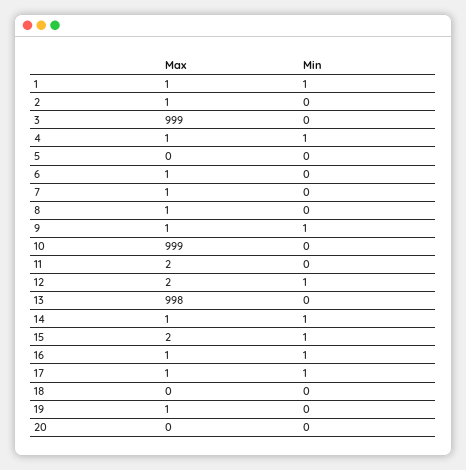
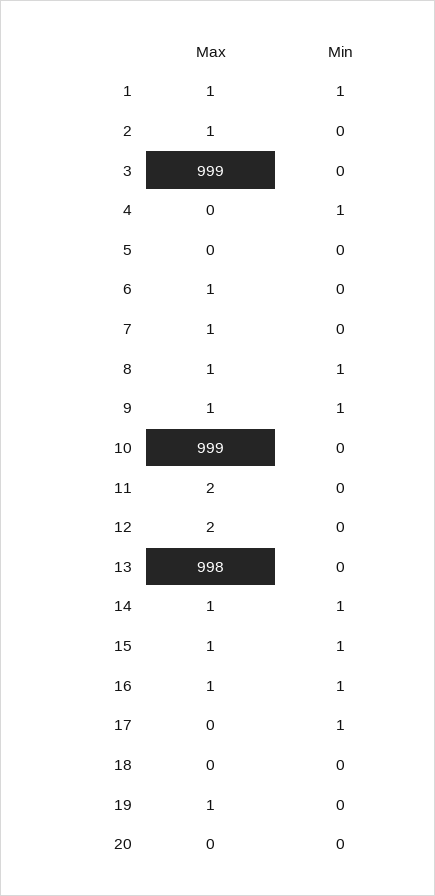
  {
    "Max": {
      "1": 1,
      "2": 1,
      "3": 999,
-     "4": 1,
+     "4": 0,
      "5": 0,
      "6": 1,
      "7": 1,
      "8": 1,
      "9": 1,
      "10": 999,
      "11": 2,
      "12": 2,
      "13": 998,
      "14": 1,
-     "15": 2,
+     "15": 1,
      "16": 1,
-     "17": 1,
+     "17": 0,
      "18": 0,
      "19": 1,
      "20": 0
    },
    "Min": {
      "1": 1,
      "2": 0,
      "3": 0,
      "4": 1,
      "5": 0,
      "6": 0,
      "7": 0,
-     "8": 0,
+     "8": 1,
      "9": 1,
      "10": 0,
      "11": 0,
-     "12": 1,
+     "12": 0,
      "13": 0,
      "14": 1,
      "15": 1,
      "16": 1,
      "17": 1,
      "18": 0,
      "19": 0,
      "20": 0
    }
  }

